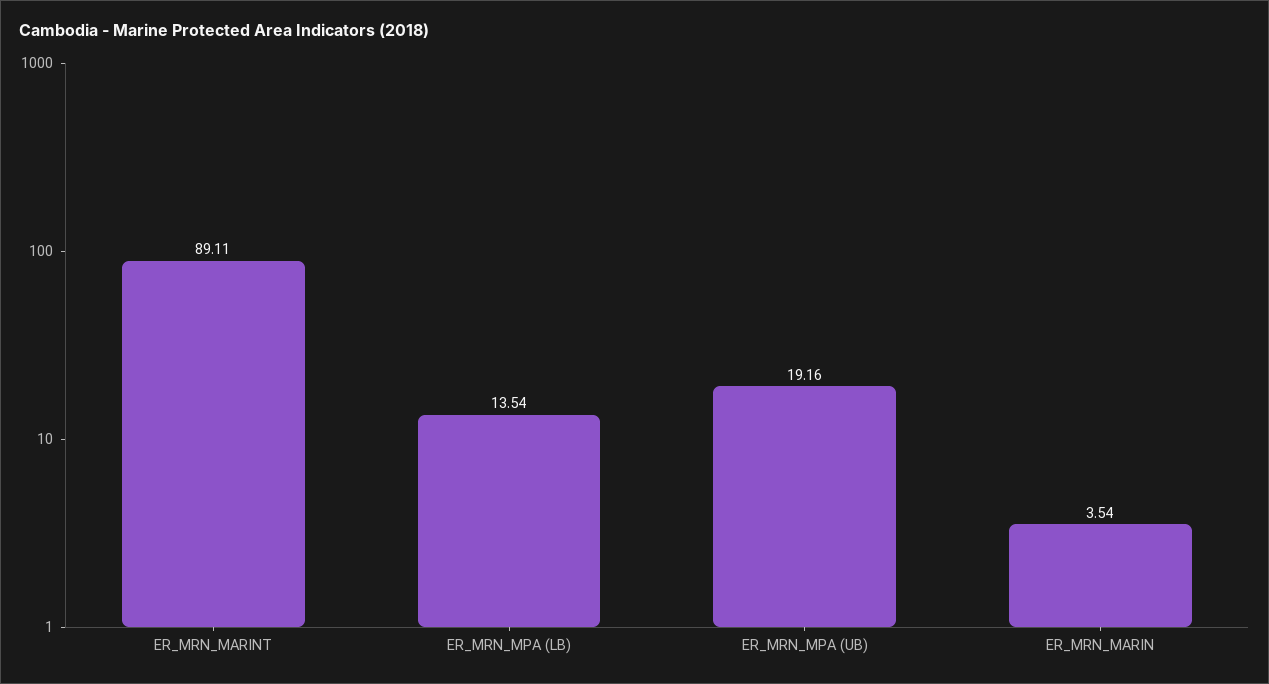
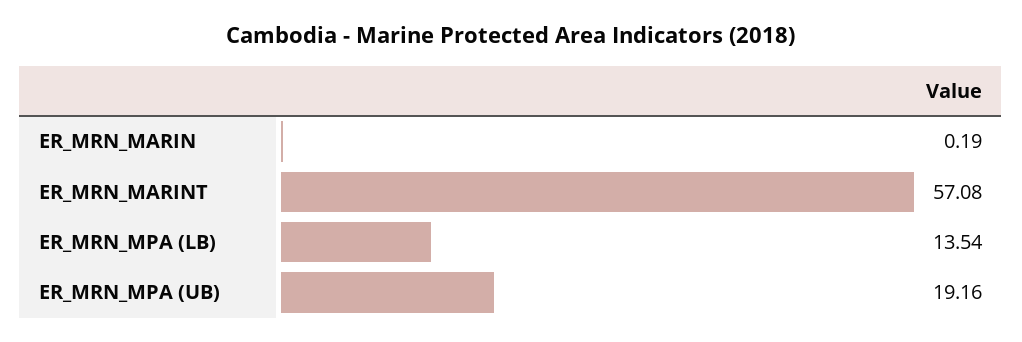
  {
-   "ER_MRN_MARINT": 89.11,
+   "ER_MRN_MARINT": 57.08,
    "ER_MRN_MPA (LB)": 13.54,
    "ER_MRN_MPA (UB)": 19.16,
-   "ER_MRN_MARIN": 3.54
+   "ER_MRN_MARIN": 0.19
  }

